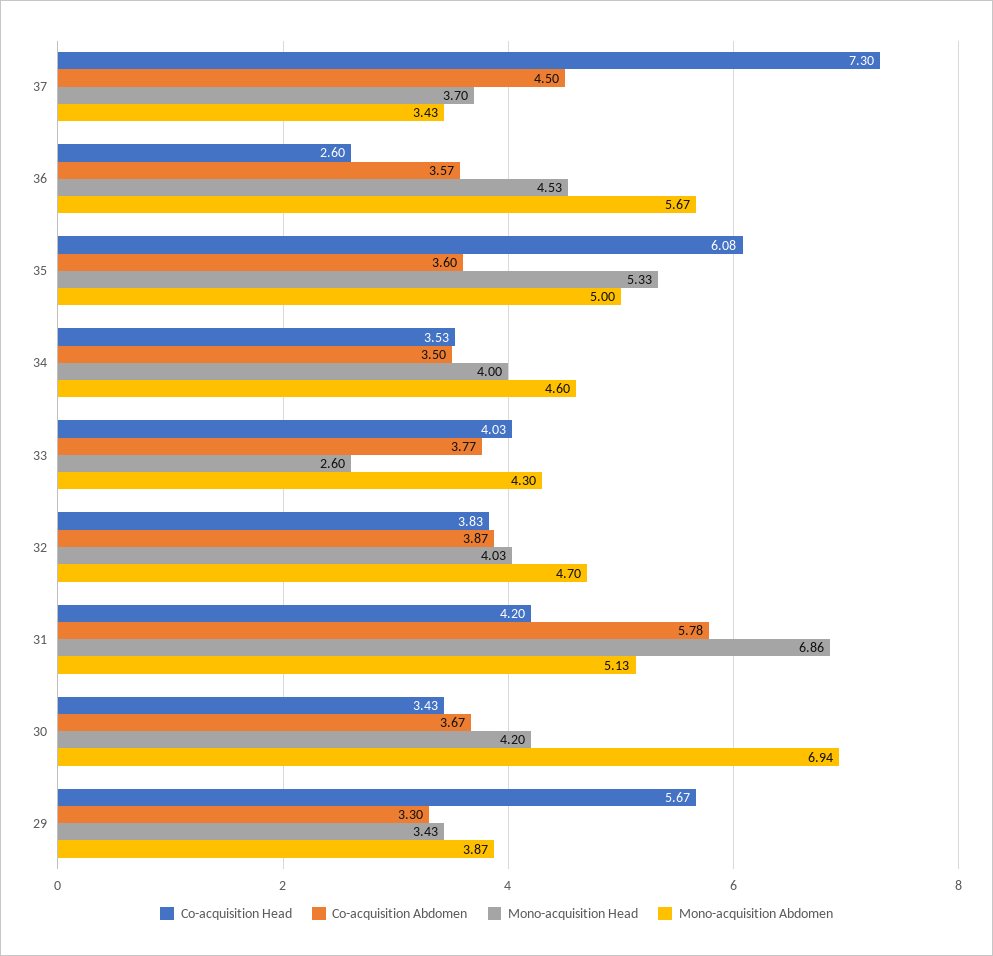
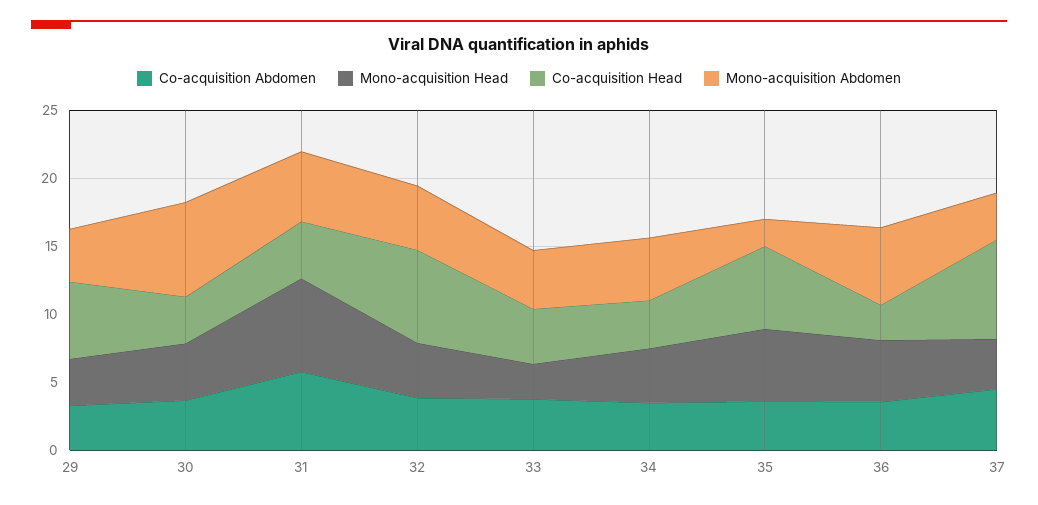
  {
    "Co-acquisition Head": {
      "37": 7.3,
      "36": 2.6,
      "35": 6.08,
      "34": 3.53,
      "33": 4.03,
-     "32": 3.83,
+     "32": 7,
      "31": 4.2,
      "30": 3.43,
      "29": 5.67
    },
    "Co-acquisition Abdomen": {
      "37": 4.5,
      "36": 3.57,
      "35": 3.6,
      "34": 3.5,
      "33": 3.77,
      "32": 3.87,
      "31": 5.78,
      "30": 3.67,
      "29": 3.3
    },
    "Mono-acquisition Head": {
      "37": 3.7,
      "36": 4.53,
      "35": 5.33,
      "34": 4,
      "33": 2.6,
      "32": 4.03,
      "31": 6.86,
      "30": 4.2,
      "29": 3.43
    },
    "Mono-acquisition Abdomen": {
      "37": 3.43,
      "36": 5.67,
-     "35": 5,
+     "35": 2,
      "34": 4.6,
      "33": 4.3,
      "32": 4.7,
      "31": 5.13,
      "30": 6.94,
      "29": 3.87
    }
  }

